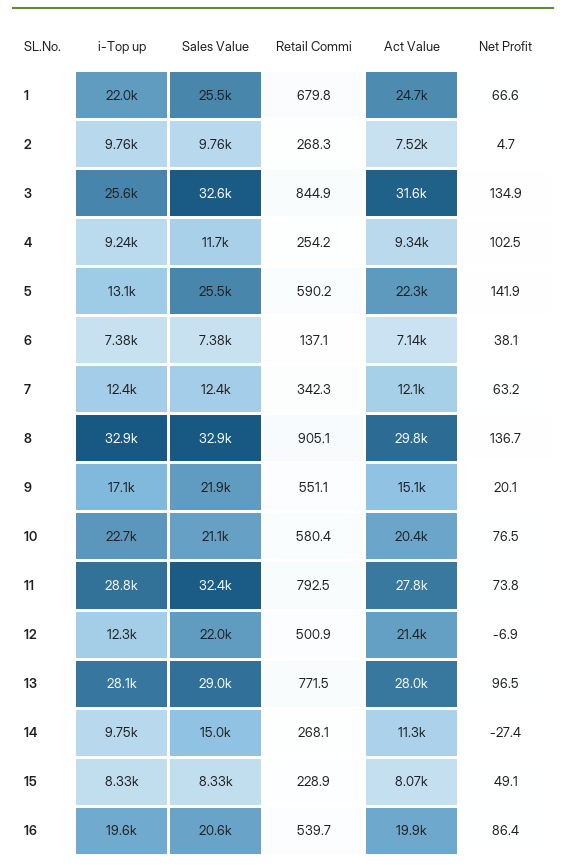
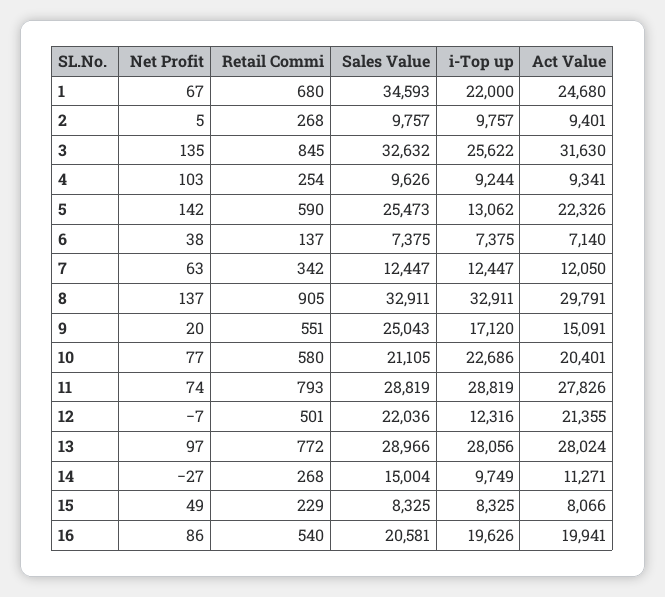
  {
    "i-Top up": {
      "1": 22000,
      "2": 9757,
      "3": 25622,
      "4": 9244,
      "5": 13062,
      "6": 7375,
      "7": 12447,
      "8": 32911,
      "9": 17120,
      "10": 22686,
      "11": 28819,
      "12": 12316,
      "13": 28056,
      "14": 9749,
      "15": 8325,
      "16": 19626
    },
    "Sales Value": {
-     "1": 25500,
+     "1": 34593,
      "2": 9757,
      "3": 32632,
-     "4": 11700,
+     "4": 9626,
      "5": 25473,
      "6": 7375,
      "7": 12447,
      "8": 32911,
-     "9": 21900,
+     "9": 25043,
      "10": 21105,
-     "11": 32400,
+     "11": 28819,
      "12": 22036,
      "13": 28966,
      "14": 15004,
      "15": 8325,
      "16": 20581
    },
    "Retail Commi": {
      "1": 679.8,
      "2": 268.3,
      "3": 844.9,
      "4": 254.2,
      "5": 590.2,
      "6": 137.1,
      "7": 342.3,
      "8": 905.1,
      "9": 551.1,
      "10": 580.4,
      "11": 792.5,
      "12": 500.9,
      "13": 771.5,
      "14": 268.1,
      "15": 228.9,
      "16": 539.7
    },
    "Act Value": {
      "1": 24680,
-     "2": 7520,
+     "2": 9401,
      "3": 31630,
      "4": 9341,
      "5": 22326,
      "6": 7140,
      "7": 12050,
      "8": 29791,
      "9": 15091,
      "10": 20401,
      "11": 27826,
      "12": 21355,
      "13": 28024,
      "14": 11271,
      "15": 8066,
      "16": 19941
    },
    "Net Profit": {
      "1": 66.6,
      "2": 4.7,
      "3": 134.9,
      "4": 102.5,
      "5": 141.9,
      "6": 38.1,
      "7": 63.2,
      "8": 136.7,
      "9": 20.1,
      "10": 76.5,
      "11": 73.8,
      "12": -6.9,
      "13": 96.5,
      "14": -27.4,
      "15": 49.1,
      "16": 86.4
    }
  }

